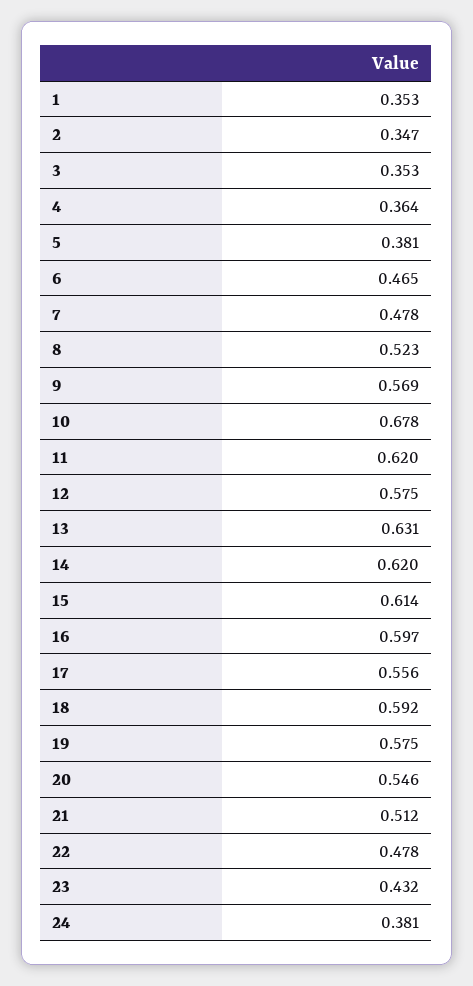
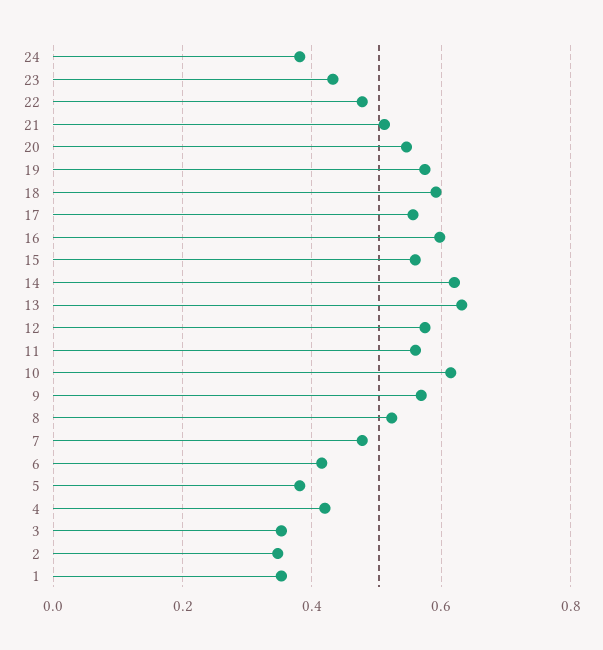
  {
    "1": 0.353,
    "2": 0.347,
    "3": 0.353,
-   "4": 0.364,
+   "4": 0.42,
    "5": 0.381,
-   "6": 0.465,
+   "6": 0.42,
    "7": 0.478,
    "8": 0.523,
    "9": 0.569,
-   "10": 0.678,
+   "10": 0.62,
-   "11": 0.62,
+   "11": 0.56,
    "12": 0.575,
    "13": 0.631,
    "14": 0.62,
-   "15": 0.614,
+   "15": 0.56,
    "16": 0.597,
    "17": 0.556,
    "18": 0.592,
    "19": 0.575,
    "20": 0.546,
    "21": 0.512,
    "22": 0.478,
    "23": 0.432,
    "24": 0.381
  }

